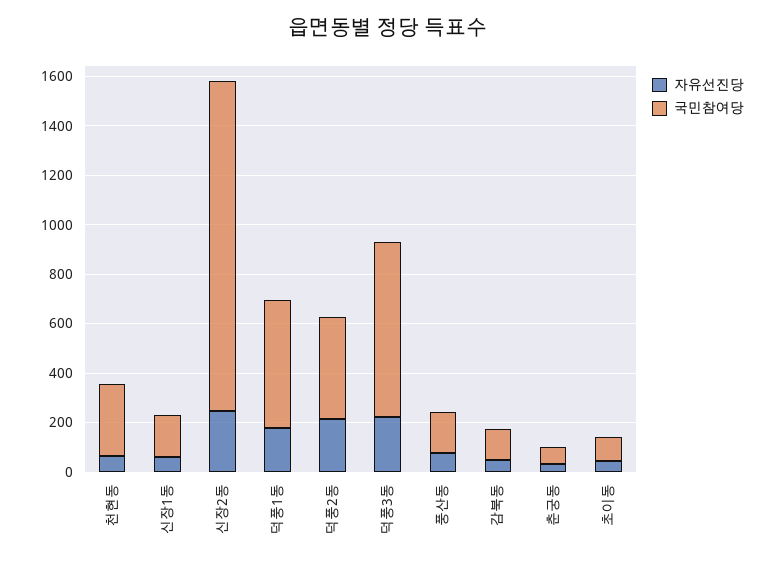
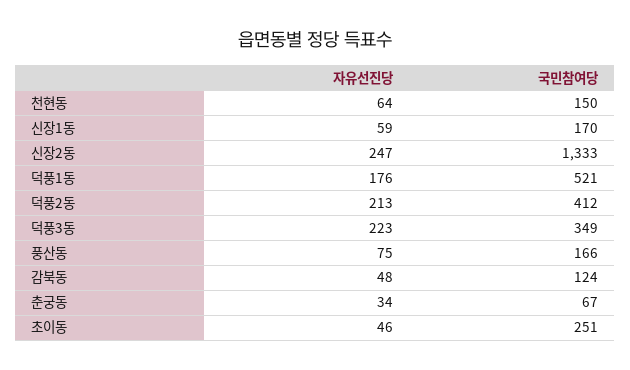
  {
    "자유선진당": {
      "천현동": 64,
      "신장1동": 59,
      "신장2동": 247,
      "덕풍1동": 176,
      "덕풍2동": 213,
      "덕풍3동": 223,
      "풍산동": 75,
      "감북동": 48,
      "춘궁동": 34,
      "초이동": 46
    },
    "국민참여당": {
-     "천현동": 300,
+     "천현동": 150,
      "신장1동": 170,
      "신장2동": 1333,
      "덕풍1동": 521,
      "덕풍2동": 412,
-     "덕풍3동": 700,
+     "덕풍3동": 349,
      "풍산동": 166,
      "감북동": 124,
      "춘궁동": 67,
-     "초이동": 100
+     "초이동": 251
    }
  }

